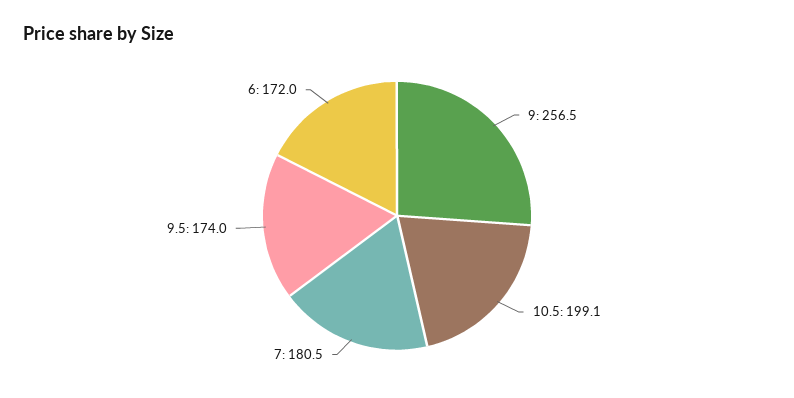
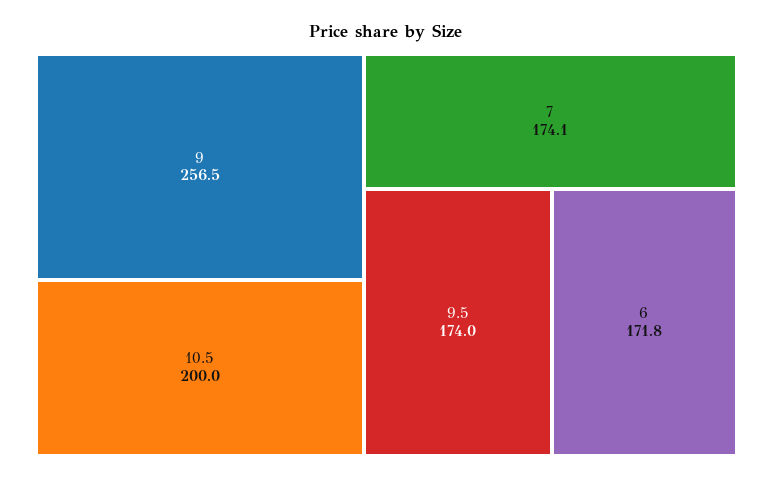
  {
    "9": 256.5,
-   "10.5": 199.1,
+   "10.5": 200,
-   "7": 180.5,
+   "7": 174.1,
    "9.5": 174,
-   "6": 172
+   "6": 171.8
  }

